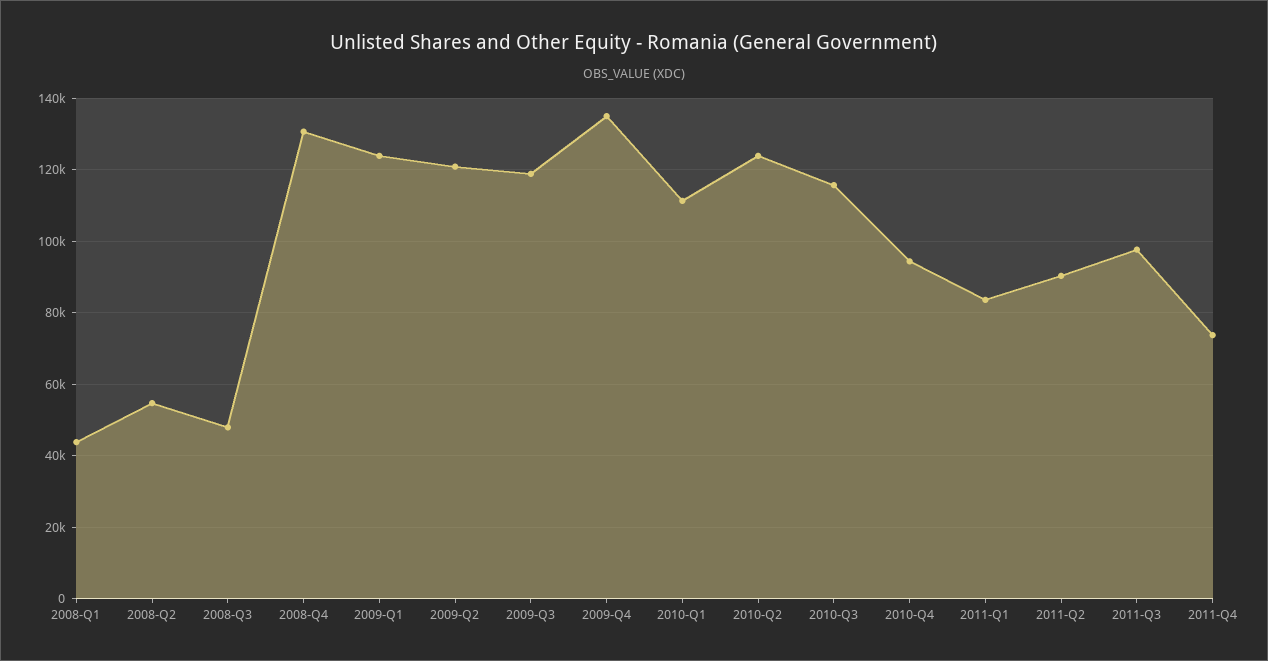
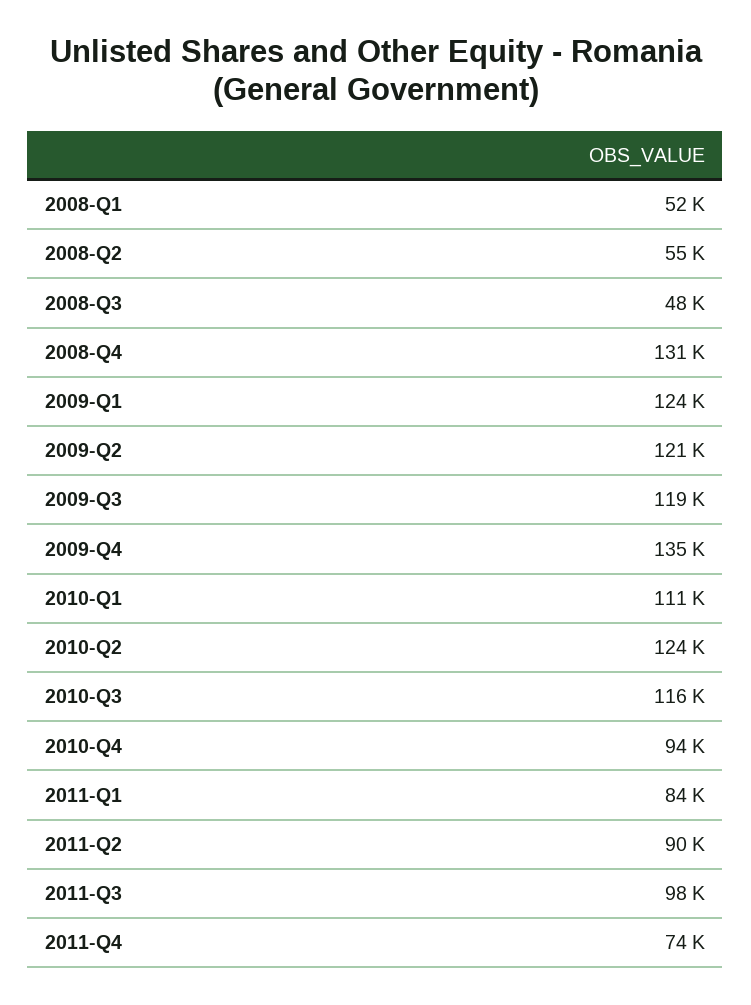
  {
-   "2008-Q1": 44000,
+   "2008-Q1": 52000,
    "2008-Q2": 55000,
    "2008-Q3": 48000,
    "2008-Q4": 131000,
    "2009-Q1": 124000,
    "2009-Q2": 121000,
    "2009-Q3": 119000,
    "2009-Q4": 135000,
    "2010-Q1": 111000,
    "2010-Q2": 124000,
    "2010-Q3": 116000,
    "2010-Q4": 94000,
    "2011-Q1": 84000,
    "2011-Q2": 90000,
    "2011-Q3": 98000,
    "2011-Q4": 74000
  }

